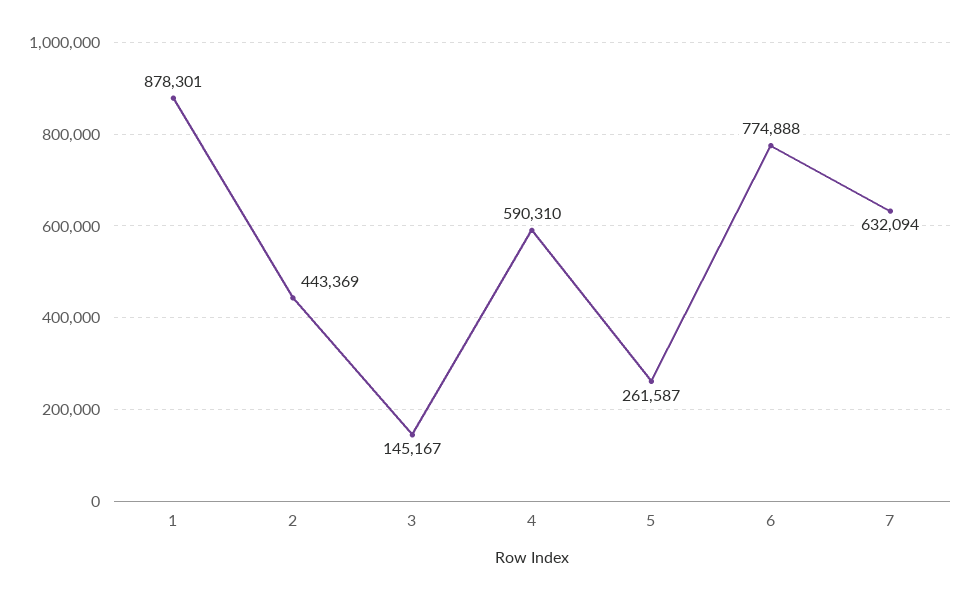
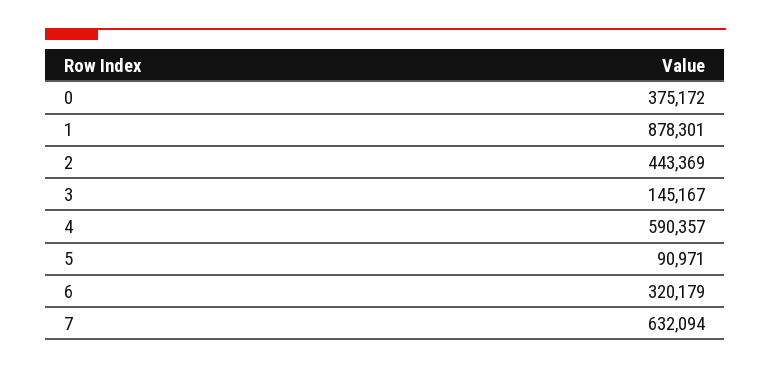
  {
    "1": 878301,
    "2": 443369,
    "3": 145167,
-   "4": 590310,
+   "4": 590357,
-   "5": 261587,
+   "5": 90971,
-   "6": 774888,
+   "6": 320179,
-   "7": 632094
+   "7": 632094,
+   "0": 375172
  }

